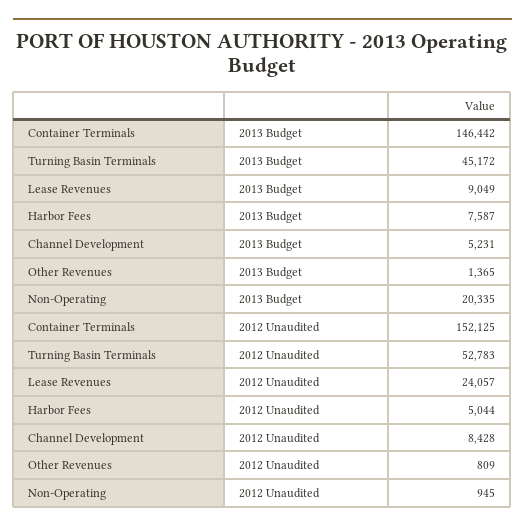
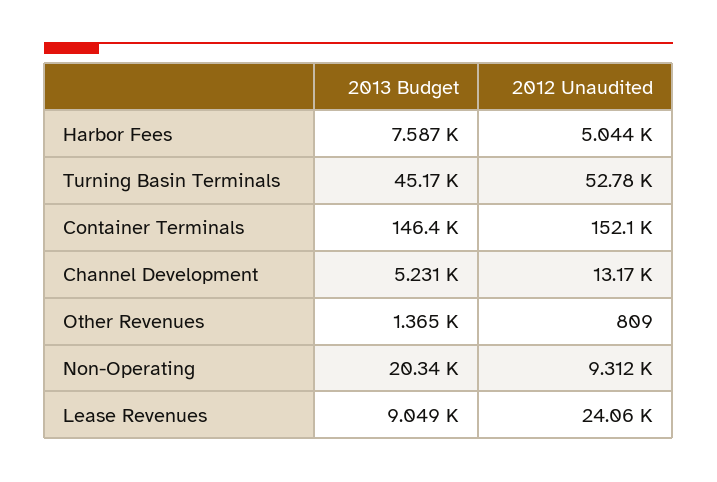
  {
    "Container Terminals": {
      "2013 Budget": 146442,
      "2012 Unaudited": 152125
    },
    "Turning Basin Terminals": {
      "2013 Budget": 45172,
      "2012 Unaudited": 52783
    },
    "Lease Revenues": {
      "2013 Budget": 9049,
      "2012 Unaudited": 24057
    },
    "Harbor Fees": {
      "2013 Budget": 7587,
      "2012 Unaudited": 5044
    },
    "Channel Development": {
      "2013 Budget": 5231,
-     "2012 Unaudited": 8428
+     "2012 Unaudited": 13170
    },
    "Other Revenues": {
      "2013 Budget": 1365,
      "2012 Unaudited": 809
    },
    "Non-Operating": {
      "2013 Budget": 20335,
-     "2012 Unaudited": 945
+     "2012 Unaudited": 9312
    }
  }

